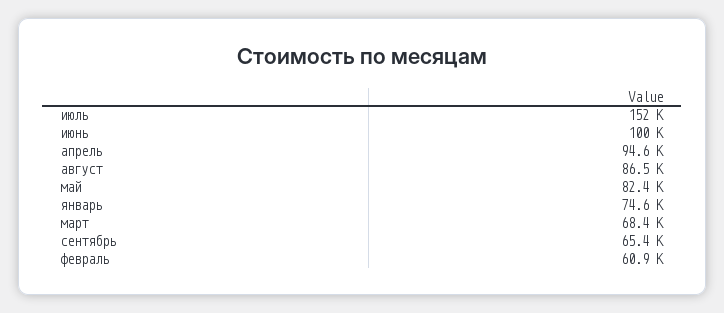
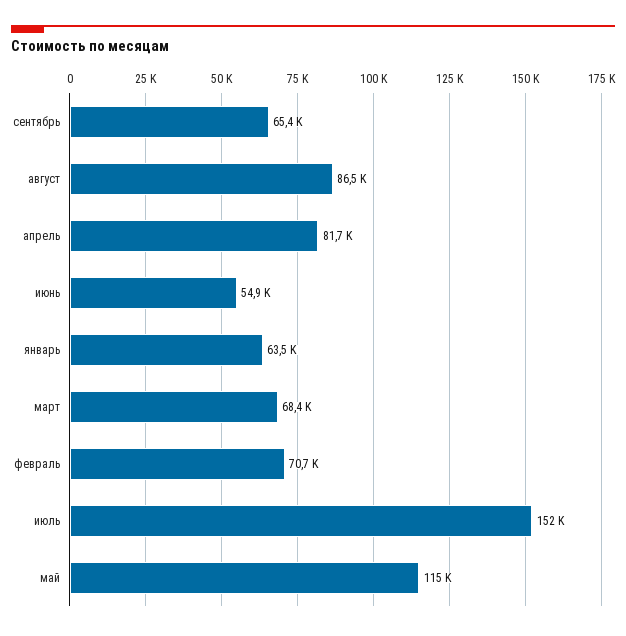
  {
    "июль": 152000,
-   "июнь": 100000,
+   "июнь": 54900,
-   "апрель": 94600,
+   "апрель": 81700,
    "август": 86500,
-   "май": 82400,
+   "май": 115000,
-   "январь": 74600,
+   "январь": 63500,
    "март": 68400,
    "сентябрь": 65400,
-   "февраль": 60900
+   "февраль": 70700
  }

